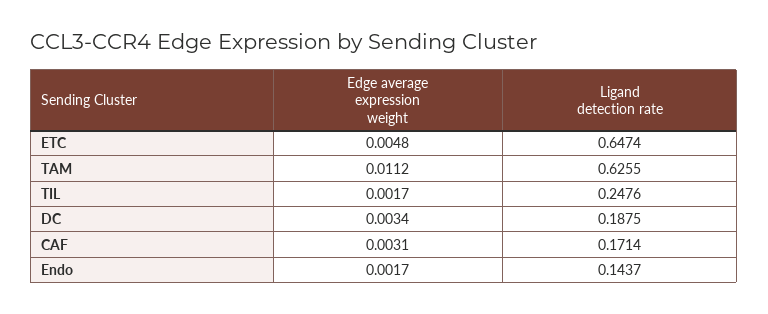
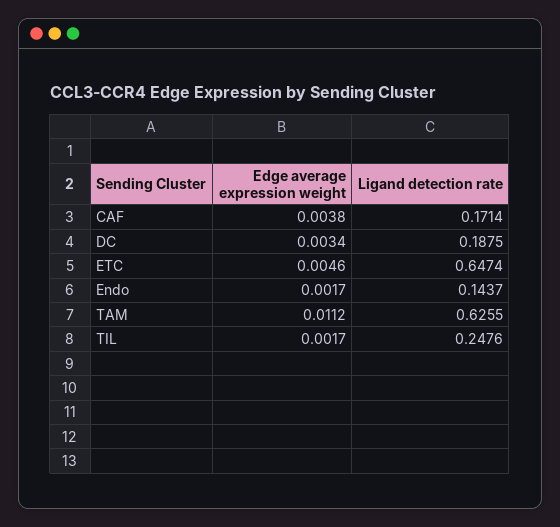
  {
    "Edge average expression weight": {
-     "ETC": 0.0048,
+     "ETC": 0.0046,
      "TAM": 0.0112,
      "TIL": 0.0017,
      "DC": 0.0034,
-     "CAF": 0.0031,
+     "CAF": 0.0038,
      "Endo": 0.0017
    },
    "Ligand detection rate": {
      "ETC": 0.6474,
      "TAM": 0.6255,
      "TIL": 0.2476,
      "DC": 0.1875,
      "CAF": 0.1714,
      "Endo": 0.1437
    }
  }

